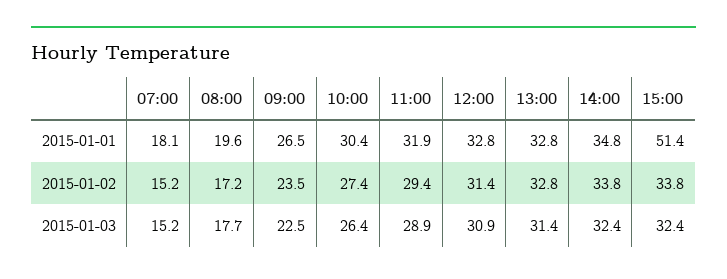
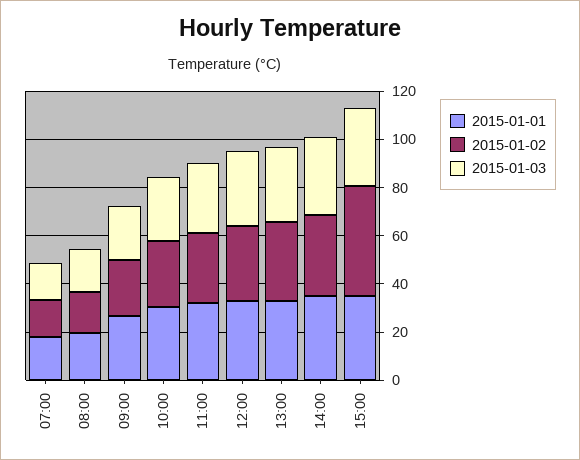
  {
    "2015-01-01": {
      "07:00": 18.1,
      "08:00": 19.6,
      "09:00": 26.5,
      "10:00": 30.4,
      "11:00": 31.9,
      "12:00": 32.8,
      "13:00": 32.8,
      "14:00": 34.8,
-     "15:00": 51.4
+     "15:00": 35
    },
    "2015-01-02": {
      "07:00": 15.2,
      "08:00": 17.2,
      "09:00": 23.5,
      "10:00": 27.4,
      "11:00": 29.4,
      "12:00": 31.4,
      "13:00": 32.8,
      "14:00": 33.8,
-     "15:00": 33.8
+     "15:00": 45
    },
    "2015-01-03": {
      "07:00": 15.2,
      "08:00": 17.7,
      "09:00": 22.5,
      "10:00": 26.4,
      "11:00": 28.9,
      "12:00": 30.9,
      "13:00": 31.4,
      "14:00": 32.4,
      "15:00": 32.4
    }
  }

